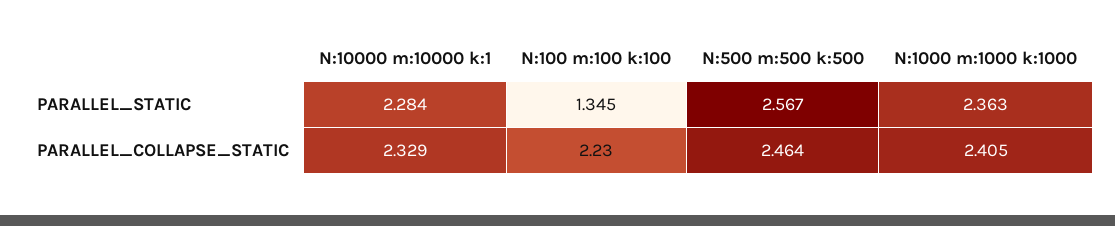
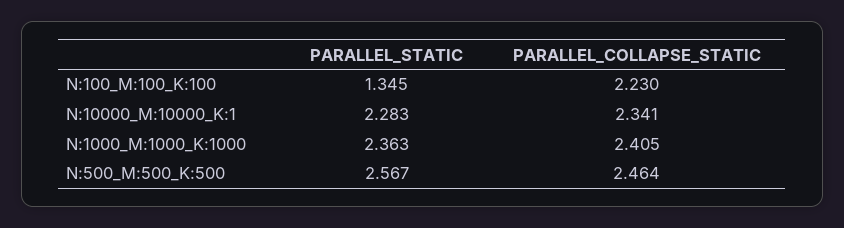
  {
    "N:10000 m:10000 k:1": {
-     "PARALLEL_STATIC": 2.284,
+     "PARALLEL_STATIC": 2.283,
-     "PARALLEL_COLLAPSE_STATIC": 2.329
+     "PARALLEL_COLLAPSE_STATIC": 2.341
    },
    "N:100 m:100 k:100": {
      "PARALLEL_STATIC": 1.345,
      "PARALLEL_COLLAPSE_STATIC": 2.23
    },
    "N:500 m:500 k:500": {
      "PARALLEL_STATIC": 2.567,
      "PARALLEL_COLLAPSE_STATIC": 2.464
    },
    "N:1000 m:1000 k:1000": {
      "PARALLEL_STATIC": 2.363,
      "PARALLEL_COLLAPSE_STATIC": 2.405
    }
  }

